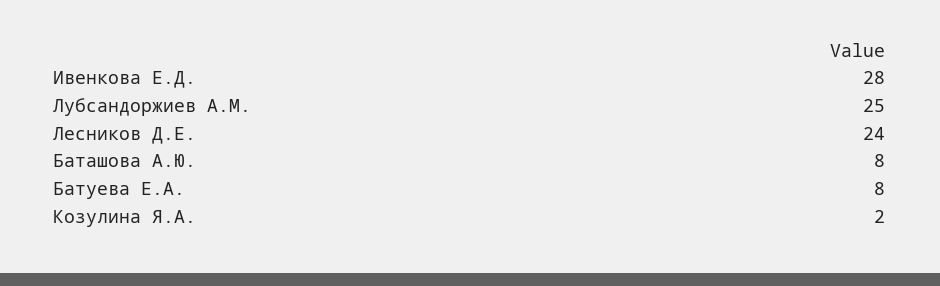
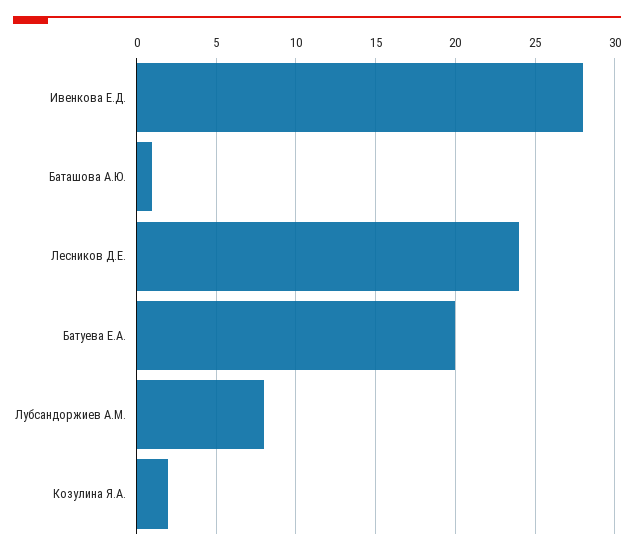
  {
    "Ивенкова Е.Д.": 28,
-   "Лубсандоржиев А.М.": 25,
+   "Лубсандоржиев А.М.": 8,
    "Лесников Д.Е.": 24,
-   "Баташова А.Ю.": 8,
+   "Баташова А.Ю.": 1,
-   "Батуева Е.А.": 8,
+   "Батуева Е.А.": 20,
    "Козулина Я.А.": 2
  }

